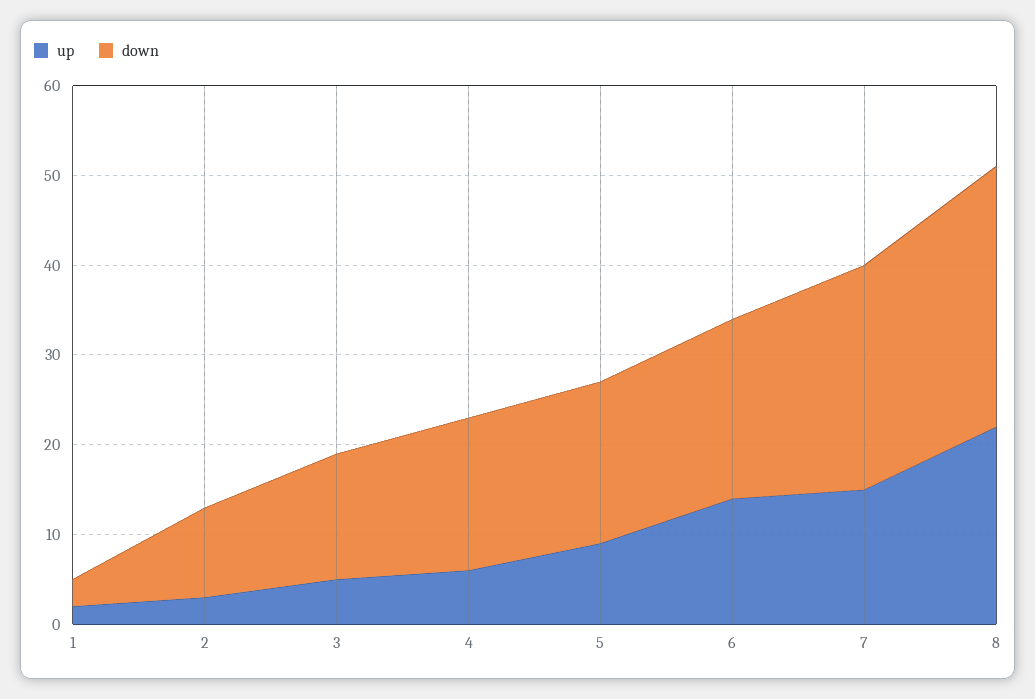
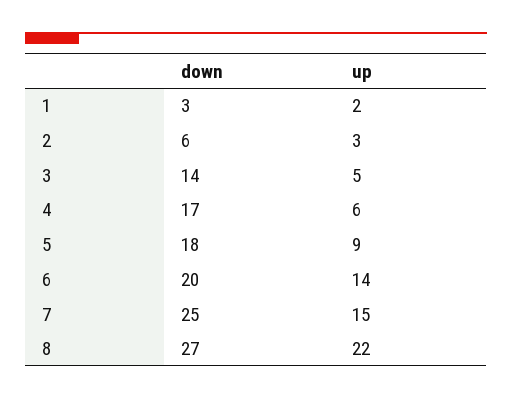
  {
    "up": {
      "1": 2,
      "2": 3,
      "3": 5,
      "4": 6,
      "5": 9,
      "6": 14,
      "7": 15,
      "8": 22
    },
    "down": {
      "1": 3,
-     "2": 10,
+     "2": 6,
      "3": 14,
      "4": 17,
      "5": 18,
      "6": 20,
      "7": 25,
-     "8": 29
+     "8": 27
    }
  }

